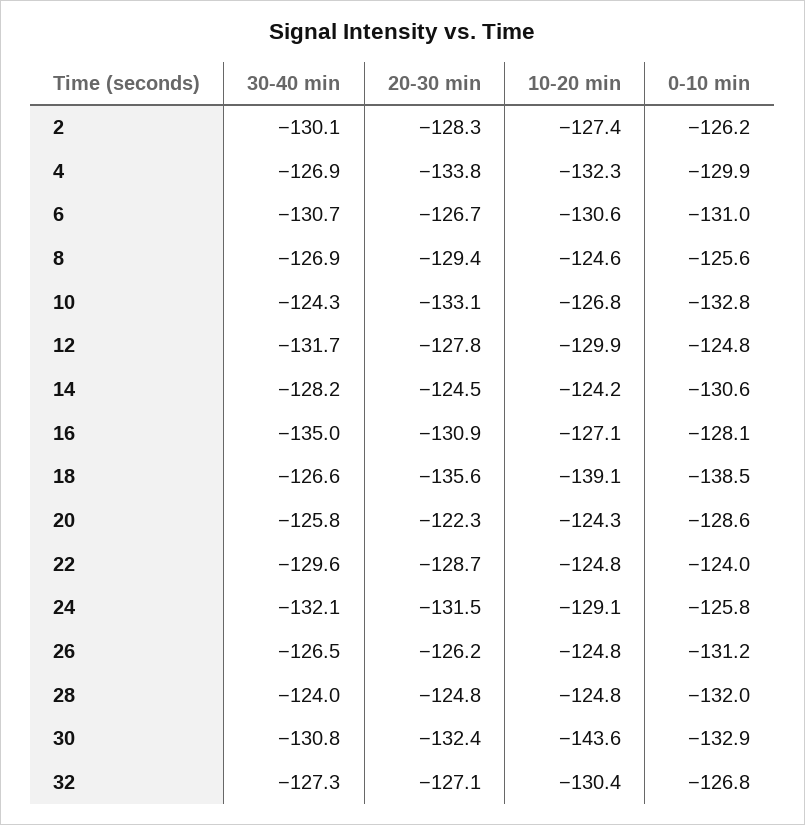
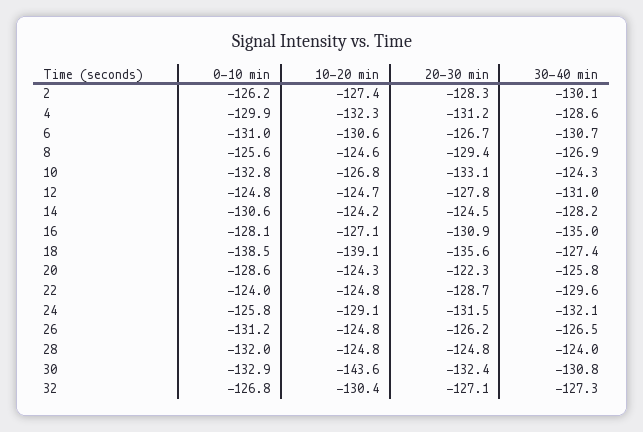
  {
    "30-40 min": {
      "2": -130.1,
-     "4": -126.9,
+     "4": -128.6,
      "6": -130.7,
      "8": -126.9,
      "10": -124.3,
-     "12": -131.7,
+     "12": -131,
      "14": -128.2,
      "16": -135,
-     "18": -126.6,
+     "18": -127.4,
      "20": -125.8,
      "22": -129.6,
      "24": -132.1,
      "26": -126.5,
      "28": -124,
      "30": -130.8,
      "32": -127.3
    },
    "20-30 min": {
      "2": -128.3,
-     "4": -133.8,
+     "4": -131.2,
      "6": -126.7,
      "8": -129.4,
      "10": -133.1,
      "12": -127.8,
      "14": -124.5,
      "16": -130.9,
      "18": -135.6,
      "20": -122.3,
      "22": -128.7,
      "24": -131.5,
      "26": -126.2,
      "28": -124.8,
      "30": -132.4,
      "32": -127.1
    },
    "10-20 min": {
      "2": -127.4,
      "4": -132.3,
      "6": -130.6,
      "8": -124.6,
      "10": -126.8,
-     "12": -129.9,
+     "12": -124.7,
      "14": -124.2,
      "16": -127.1,
      "18": -139.1,
      "20": -124.3,
      "22": -124.8,
      "24": -129.1,
      "26": -124.8,
      "28": -124.8,
      "30": -143.6,
      "32": -130.4
    },
    "0-10 min": {
      "2": -126.2,
      "4": -129.9,
      "6": -131,
      "8": -125.6,
      "10": -132.8,
      "12": -124.8,
      "14": -130.6,
      "16": -128.1,
      "18": -138.5,
      "20": -128.6,
      "22": -124,
      "24": -125.8,
      "26": -131.2,
      "28": -132,
      "30": -132.9,
      "32": -126.8
    }
  }

